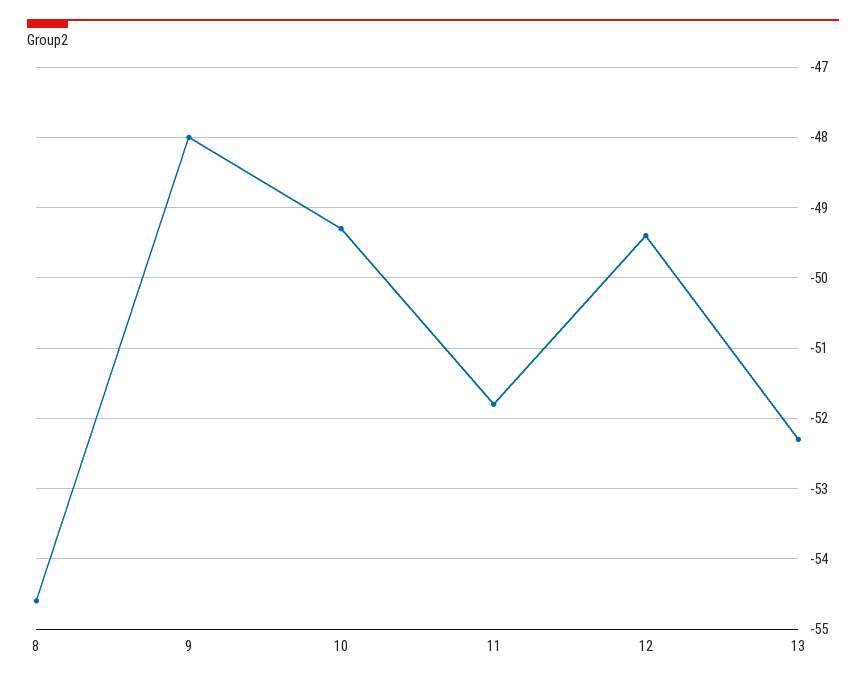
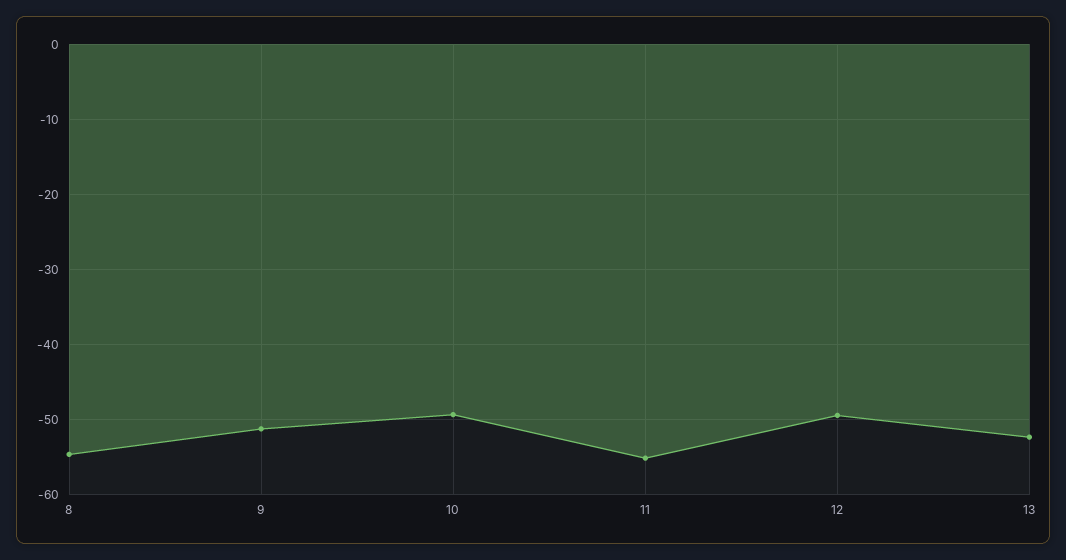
  {
    "8": -54.6,
-   "9": -48,
+   "9": -51,
    "10": -49.3,
-   "11": -51.8,
+   "11": -55,
    "12": -49.4,
    "13": -52.3
  }

